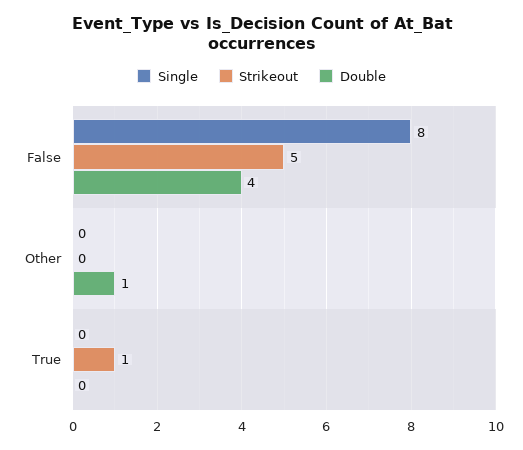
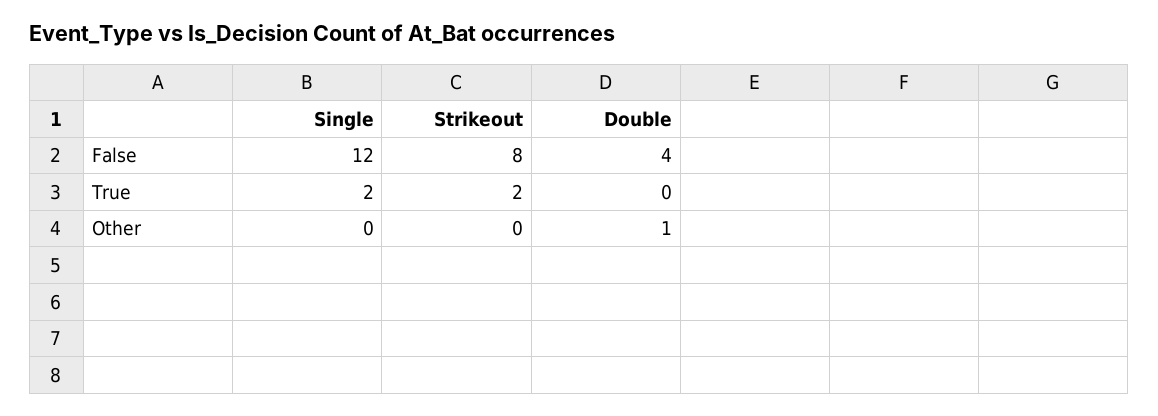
  {
    "Single": {
-     "False": 8,
+     "False": 12,
      "Other": 0,
-     "True": 0
+     "True": 2
    },
    "Strikeout": {
-     "False": 5,
+     "False": 8,
      "Other": 0,
-     "True": 1
+     "True": 2
    },
    "Double": {
      "False": 4,
      "Other": 1,
      "True": 0
    }
  }

